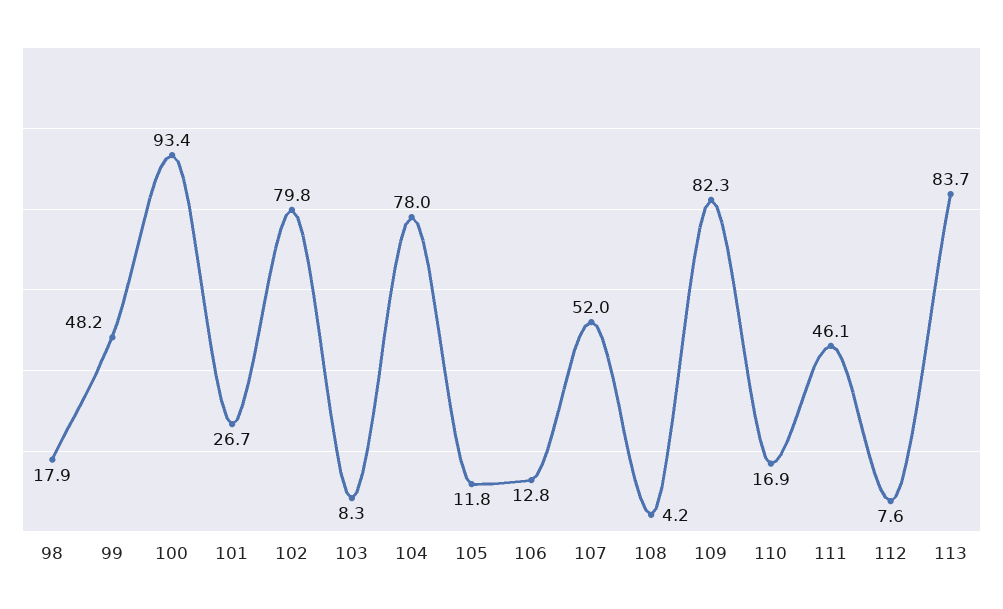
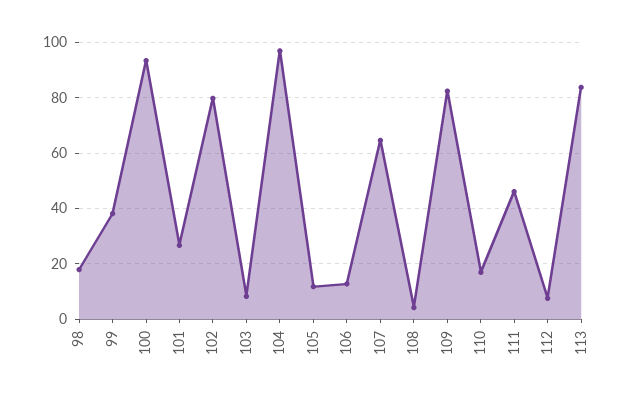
  {
    "98": 17.9,
-   "99": 48.2,
+   "99": 37.5,
    "100": 93.4,
    "101": 26.7,
    "102": 79.8,
    "103": 8.3,
-   "104": 78,
+   "104": 97.5,
    "105": 11.8,
    "106": 12.8,
-   "107": 52,
+   "107": 65,
    "108": 4.2,
    "109": 82.3,
    "110": 16.9,
    "111": 46.1,
    "112": 7.6,
    "113": 83.7
  }

